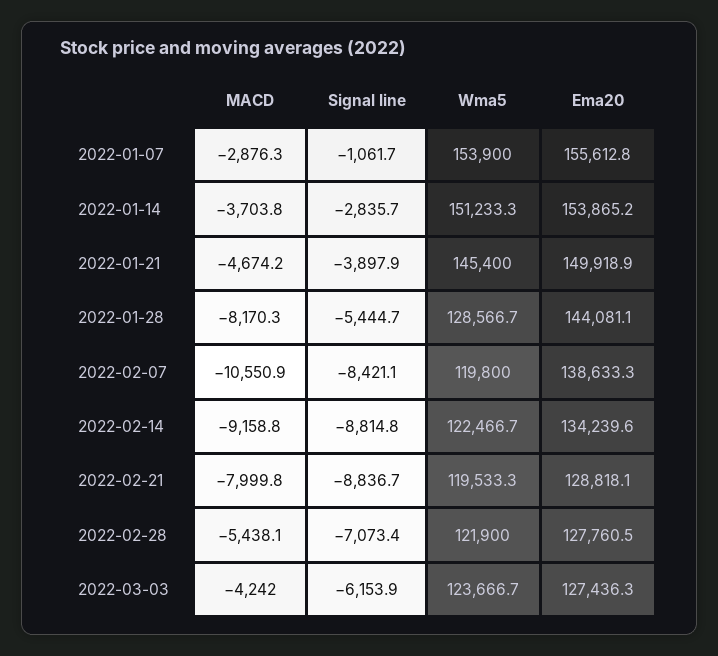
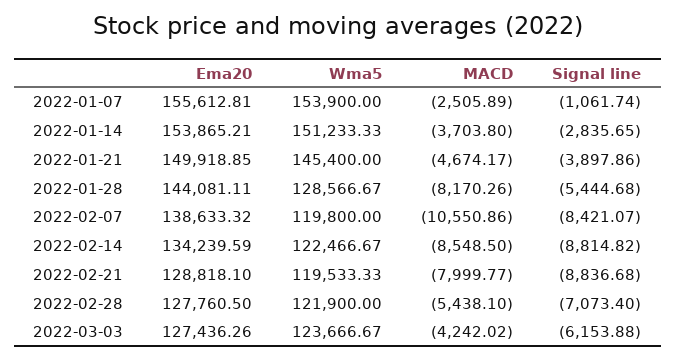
  {
    "MACD": {
-     "2022-01-07": -2876.3,
+     "2022-01-07": -2505.89,
      "2022-01-14": -3703.8,
      "2022-01-21": -4674.17,
      "2022-01-28": -8170.26,
      "2022-02-07": -10550.86,
-     "2022-02-14": -9158.8,
+     "2022-02-14": -8548.5,
      "2022-02-21": -7999.77,
      "2022-02-28": -5438.1,
      "2022-03-03": -4242.02
    },
    "Signal line": {
      "2022-01-07": -1061.74,
      "2022-01-14": -2835.65,
      "2022-01-21": -3897.86,
      "2022-01-28": -5444.68,
      "2022-02-07": -8421.07,
      "2022-02-14": -8814.82,
      "2022-02-21": -8836.68,
      "2022-02-28": -7073.4,
      "2022-03-03": -6153.88
    },
    "Wma5": {
      "2022-01-07": 153900,
      "2022-01-14": 151233.33,
      "2022-01-21": 145400,
      "2022-01-28": 128566.67,
      "2022-02-07": 119800,
      "2022-02-14": 122466.67,
      "2022-02-21": 119533.33,
      "2022-02-28": 121900,
      "2022-03-03": 123666.67
    },
    "Ema20": {
      "2022-01-07": 155612.81,
      "2022-01-14": 153865.21,
      "2022-01-21": 149918.85,
      "2022-01-28": 144081.11,
      "2022-02-07": 138633.32,
      "2022-02-14": 134239.59,
      "2022-02-21": 128818.1,
      "2022-02-28": 127760.5,
      "2022-03-03": 127436.26
    }
  }

